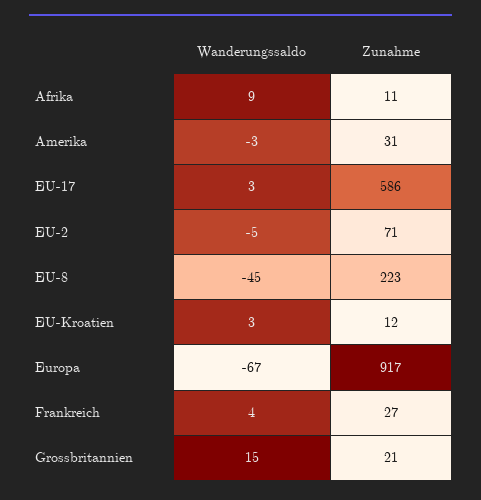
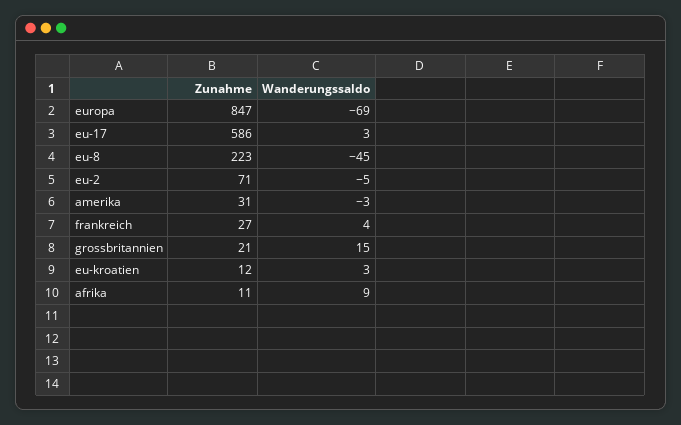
  {
    "Wanderungssaldo": {
      "Afrika": 9,
      "Amerika": -3,
      "EU-17": 3,
      "EU-2": -5,
      "EU-8": -45,
      "EU-Kroatien": 3,
-     "Europa": -67,
+     "Europa": -69,
      "Frankreich": 4,
      "Grossbritannien": 15
    },
    "Zunahme": {
      "Afrika": 11,
      "Amerika": 31,
      "EU-17": 586,
      "EU-2": 71,
      "EU-8": 223,
      "EU-Kroatien": 12,
-     "Europa": 917,
+     "Europa": 847,
      "Frankreich": 27,
      "Grossbritannien": 21
    }
  }

